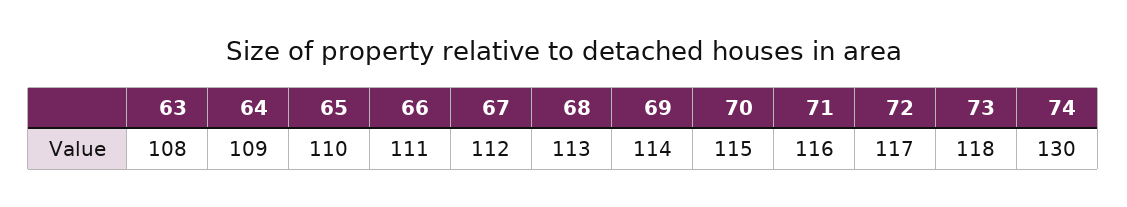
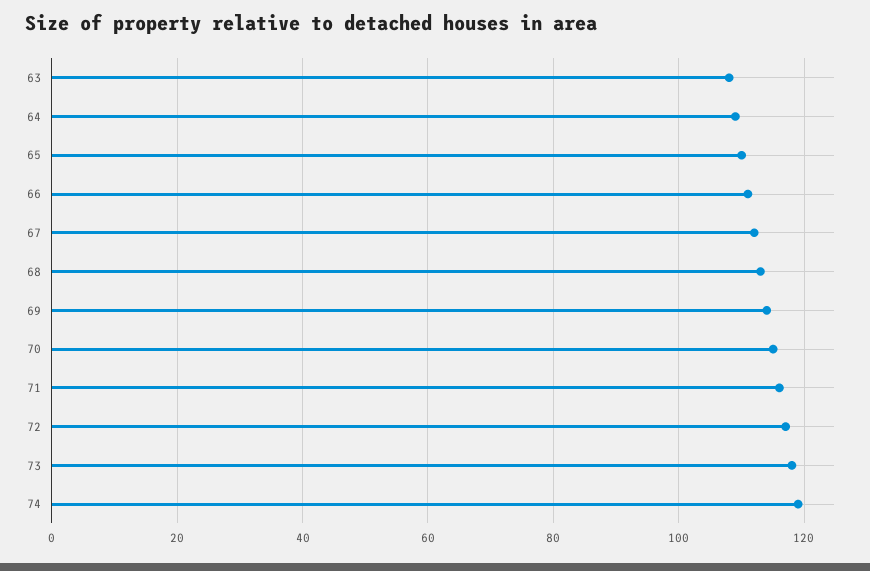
  {
    "63": 108,
    "64": 109,
    "65": 110,
    "66": 111,
    "67": 112,
    "68": 113,
    "69": 114,
    "70": 115,
    "71": 116,
    "72": 117,
    "73": 118,
-   "74": 130
+   "74": 120
  }

